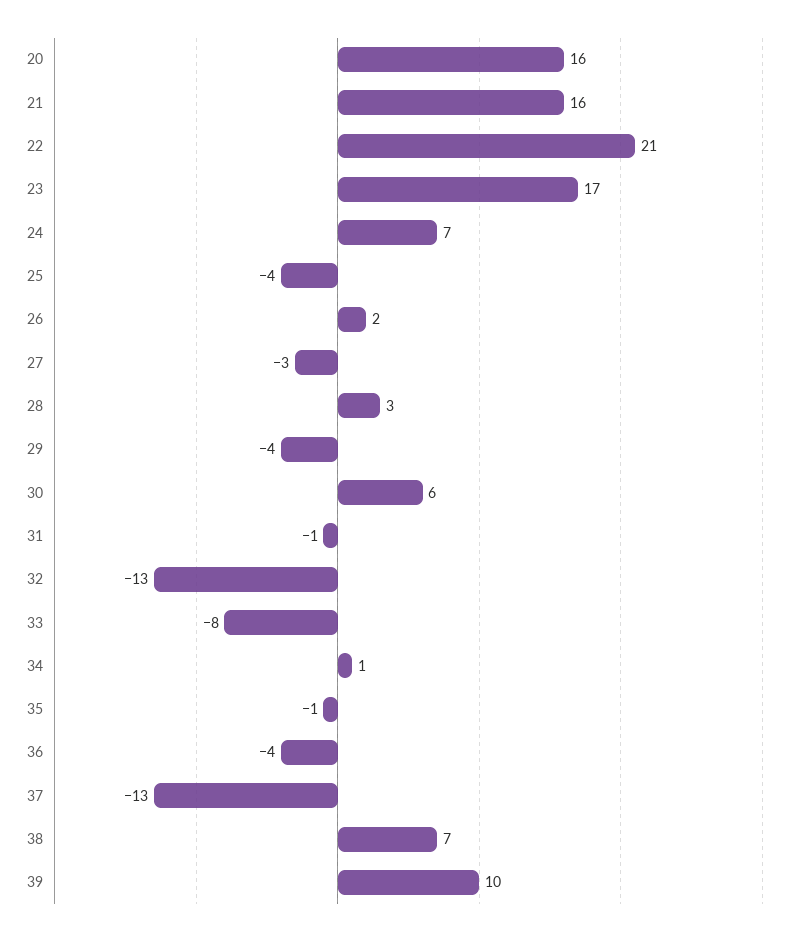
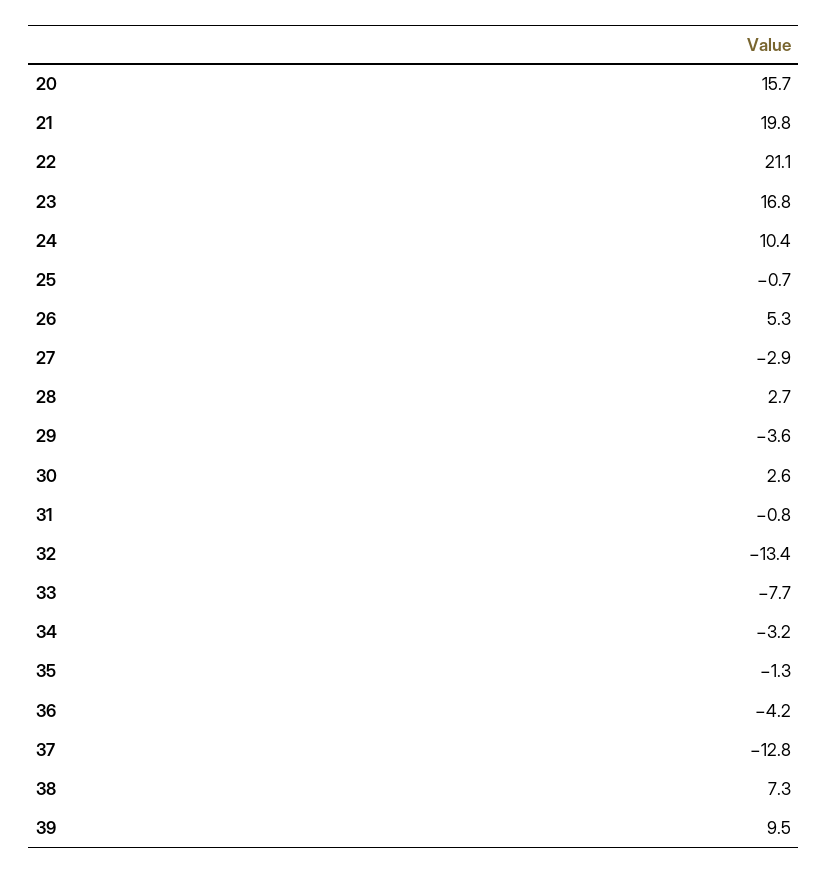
  {
    "20": 15.7,
-   "21": 16,
+   "21": 19.8,
    "22": 21.1,
    "23": 16.8,
-   "24": 7,
+   "24": 10.4,
-   "25": -4,
+   "25": -0.7,
-   "26": 2,
+   "26": 5.3,
    "27": -2.9,
    "28": 2.7,
    "29": -3.6,
-   "30": 6,
+   "30": 2.6,
    "31": -0.8,
    "32": -13.4,
    "33": -7.7,
-   "34": 1,
+   "34": -3.2,
    "35": -1.3,
    "36": -4.2,
    "37": -12.8,
    "38": 7.3,
    "39": 9.5
  }

